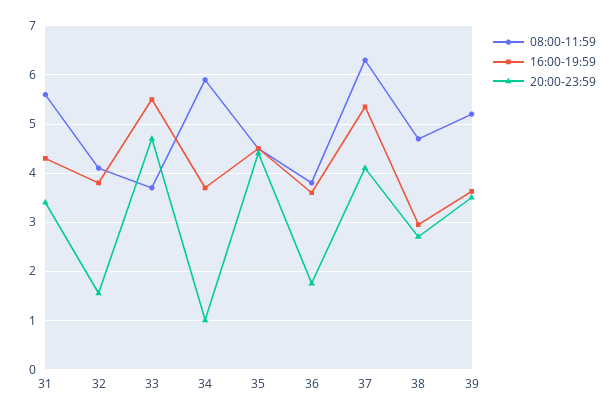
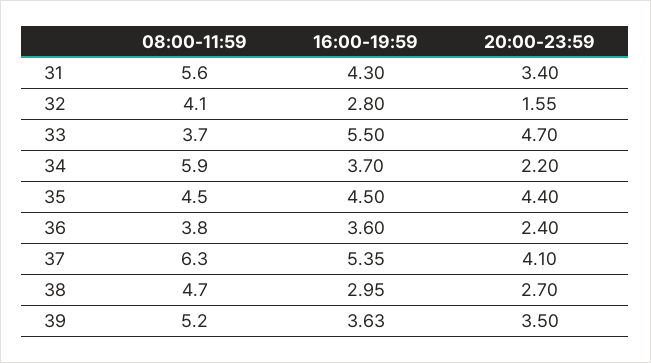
  {
    "08:00-11:59": {
      "31": 5.6,
      "32": 4.1,
      "33": 3.7,
      "34": 5.9,
      "35": 4.5,
      "36": 3.8,
      "37": 6.3,
      "38": 4.7,
      "39": 5.2
    },
    "16:00-19:59": {
      "31": 4.3,
-     "32": 3.8,
+     "32": 2.8,
      "33": 5.5,
      "34": 3.7,
      "35": 4.5,
      "36": 3.6,
      "37": 5.35,
      "38": 2.95,
      "39": 3.63
    },
    "20:00-23:59": {
      "31": 3.4,
      "32": 1.55,
      "33": 4.7,
-     "34": 1,
+     "34": 2.2,
      "35": 4.4,
-     "36": 1.8,
+     "36": 2.4,
      "37": 4.1,
      "38": 2.7,
      "39": 3.5
    }
  }

